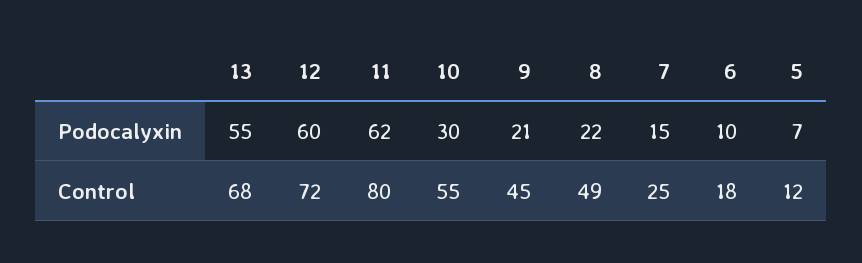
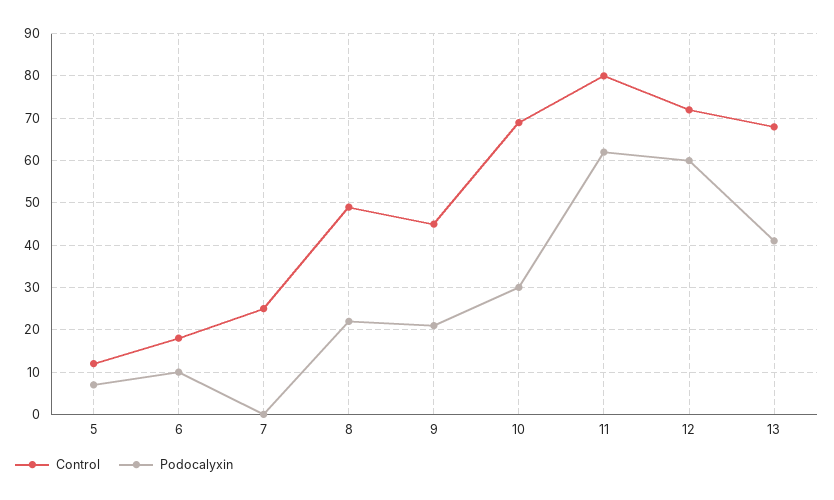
  {
    "Podocalyxin": {
-     "13": 55,
+     "13": 40,
      "12": 60,
      "11": 62,
      "10": 30,
      "9": 21,
      "8": 22,
-     "7": 15,
+     "7": 0,
      "6": 10,
      "5": 7
    },
    "Control": {
      "13": 68,
      "12": 72,
      "11": 80,
-     "10": 55,
+     "10": 70,
      "9": 45,
      "8": 49,
      "7": 25,
      "6": 18,
      "5": 12
    }
  }

